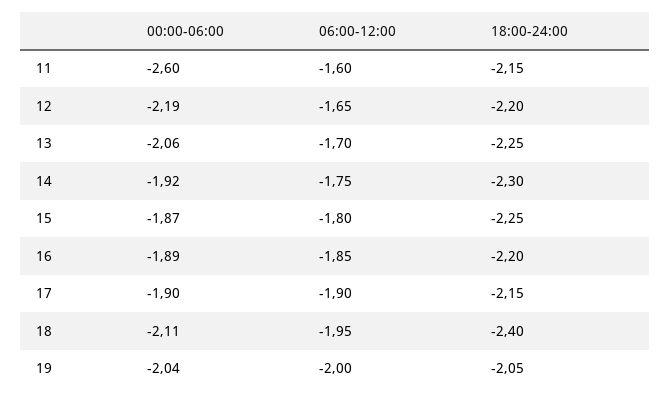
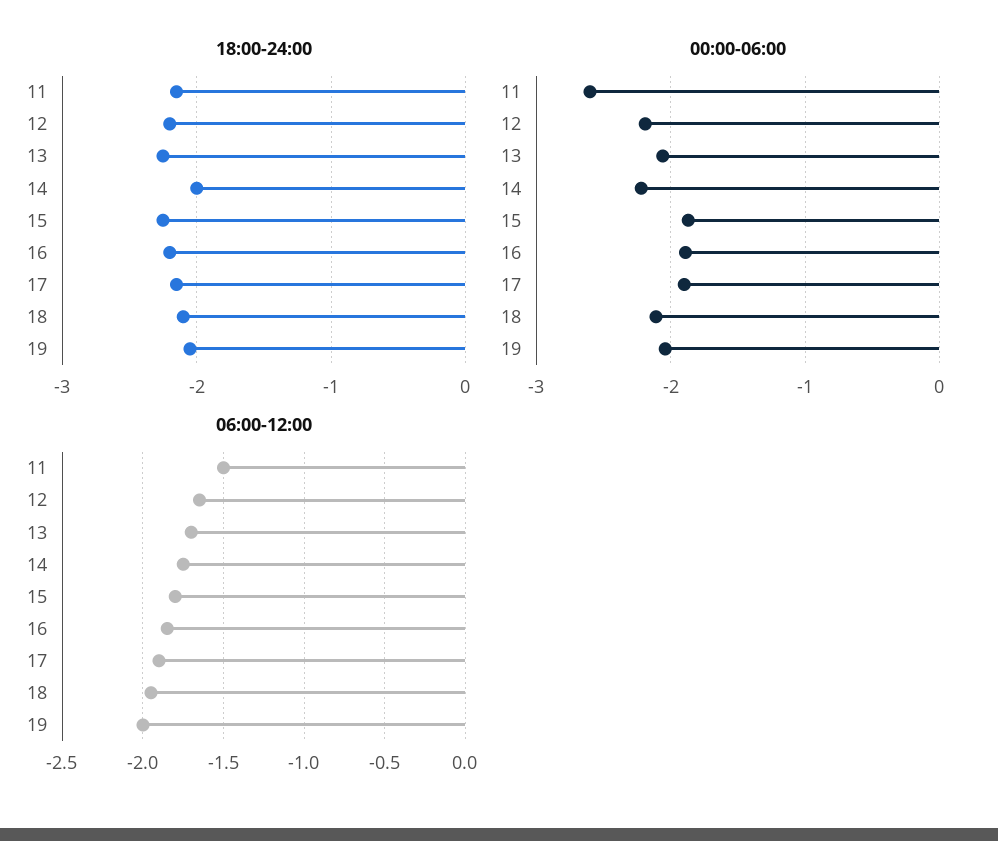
  {
    "00:00-06:00": {
      "11": -2.6,
      "12": -2.19,
      "13": -2.06,
-     "14": -1.92,
+     "14": -2.2,
      "15": -1.87,
      "16": -1.89,
      "17": -1.9,
      "18": -2.11,
      "19": -2.04
    },
    "06:00-12:00": {
-     "11": -1.6,
+     "11": -1.5,
      "12": -1.65,
      "13": -1.7,
      "14": -1.75,
      "15": -1.8,
      "16": -1.85,
      "17": -1.9,
      "18": -1.95,
      "19": -2
    },
    "18:00-24:00": {
      "11": -2.15,
      "12": -2.2,
      "13": -2.25,
-     "14": -2.3,
+     "14": -2,
      "15": -2.25,
      "16": -2.2,
      "17": -2.15,
-     "18": -2.4,
+     "18": -2.1,
      "19": -2.05
    }
  }

